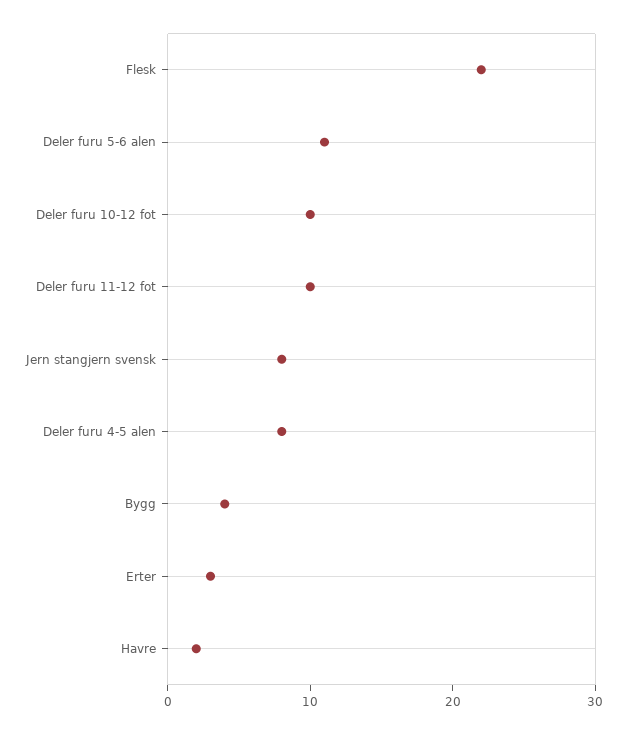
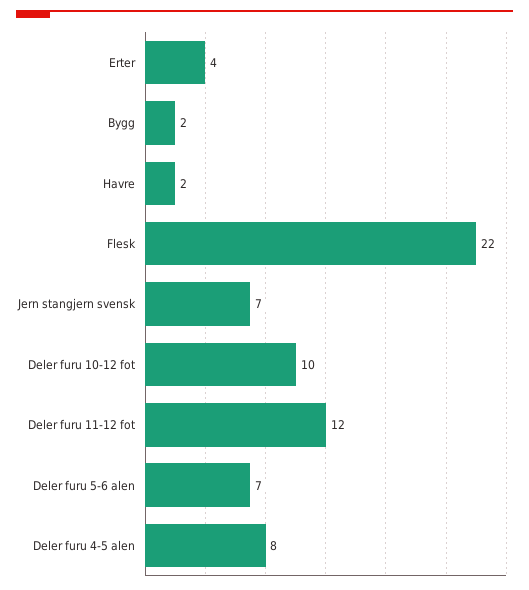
  {
    "Flesk": 22,
-   "Deler furu 5-6 alen": 11,
+   "Deler furu 5-6 alen": 7,
    "Deler furu 10-12 fot": 10,
-   "Deler furu 11-12 fot": 10,
+   "Deler furu 11-12 fot": 12,
-   "Jern stangjern svensk": 8,
+   "Jern stangjern svensk": 7,
    "Deler furu 4-5 alen": 8,
-   "Bygg": 4,
+   "Bygg": 2,
-   "Erter": 3,
+   "Erter": 4,
    "Havre": 2
  }

